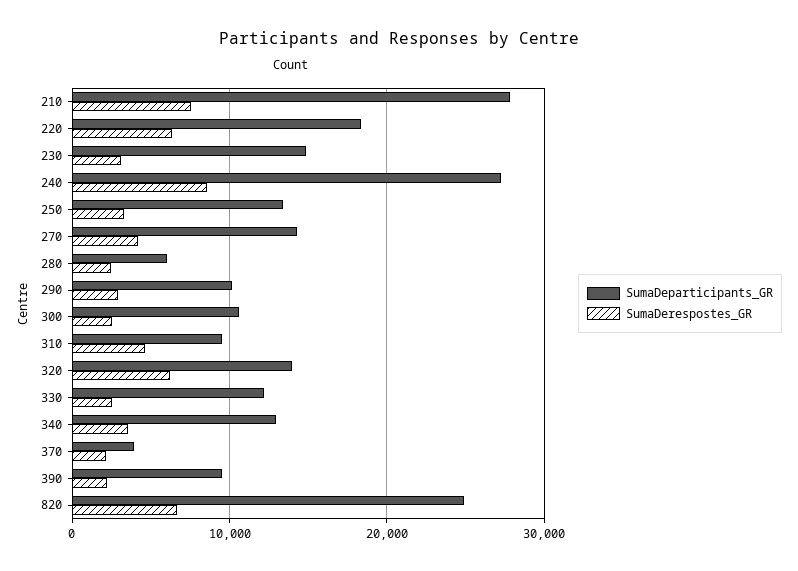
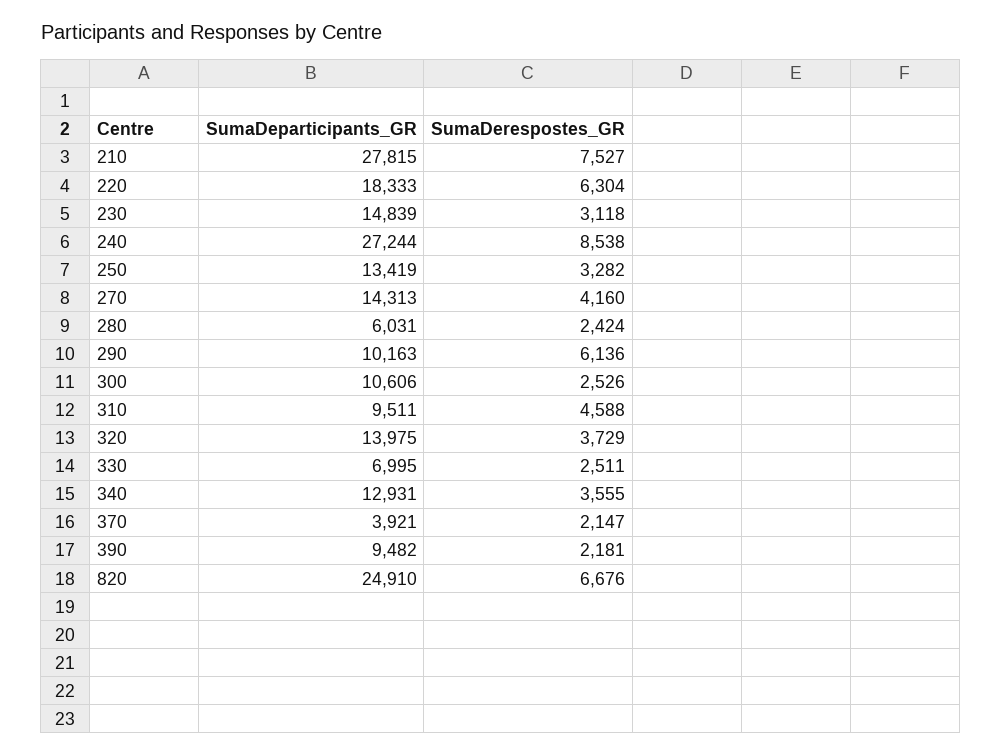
  {
    "SumaDeparticipants_GR": {
      "210": 27815,
      "220": 18333,
      "230": 14839,
      "240": 27244,
      "250": 13419,
      "270": 14313,
      "280": 6031,
      "290": 10163,
      "300": 10606,
      "310": 9511,
      "320": 13975,
-     "330": 12000,
+     "330": 6995,
      "340": 12931,
      "370": 3921,
      "390": 9482,
      "820": 24910
    },
    "SumaDerespostes_GR": {
      "210": 7527,
      "220": 6304,
      "230": 3118,
      "240": 8538,
      "250": 3282,
      "270": 4160,
      "280": 2424,
-     "290": 3000,
+     "290": 6136,
      "300": 2526,
      "310": 4588,
-     "320": 6000,
+     "320": 3729,
      "330": 2511,
      "340": 3555,
      "370": 2147,
      "390": 2181,
      "820": 6676
    }
  }

